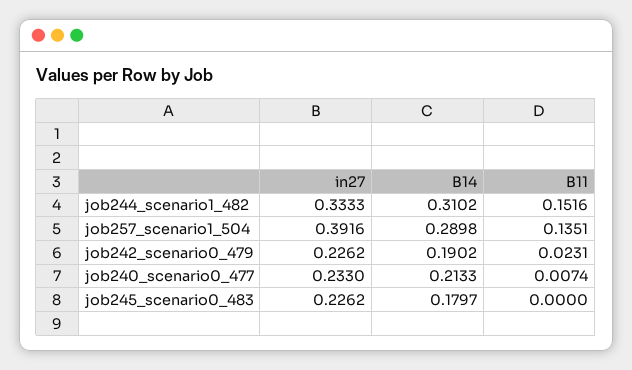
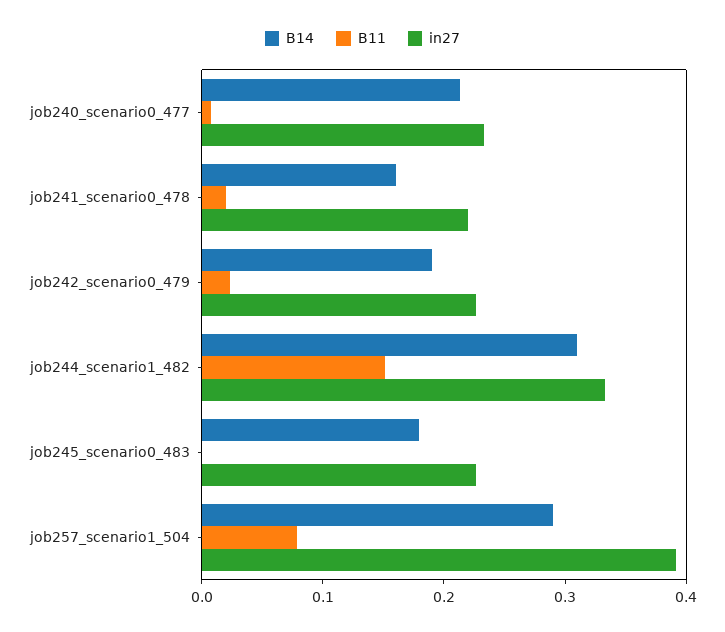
  {
    "in27": {
      "job244_scenario1_482": 0.3333,
      "job257_scenario1_504": 0.3916,
      "job242_scenario0_479": 0.2262,
      "job240_scenario0_477": 0.233,
-     "job245_scenario0_483": 0.2262
+     "job245_scenario0_483": 0.2262,
+     "job241_scenario0_478": 0.22
    },
    "B14": {
      "job244_scenario1_482": 0.3102,
      "job257_scenario1_504": 0.2898,
      "job242_scenario0_479": 0.1902,
      "job240_scenario0_477": 0.2133,
-     "job245_scenario0_483": 0.1797
+     "job245_scenario0_483": 0.1797,
+     "job241_scenario0_478": 0.16
    },
    "B11": {
      "job244_scenario1_482": 0.1516,
-     "job257_scenario1_504": 0.1351,
+     "job257_scenario1_504": 0.08,
      "job242_scenario0_479": 0.0231,
      "job240_scenario0_477": 0.0074,
-     "job245_scenario0_483": 0
+     "job245_scenario0_483": 0,
+     "job241_scenario0_478": 0.02
    }
  }

